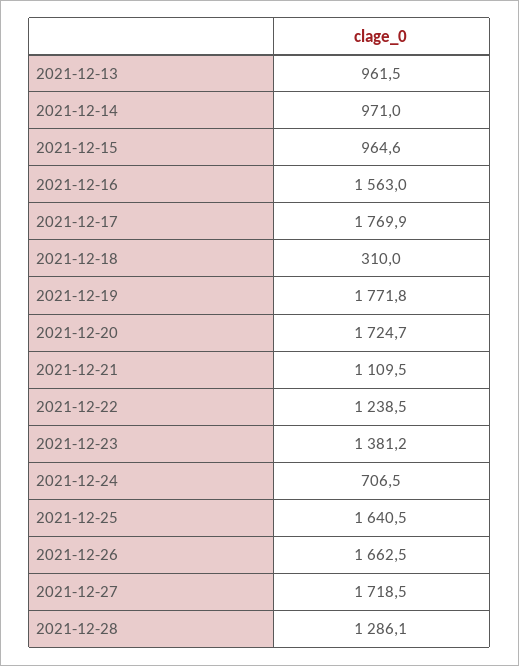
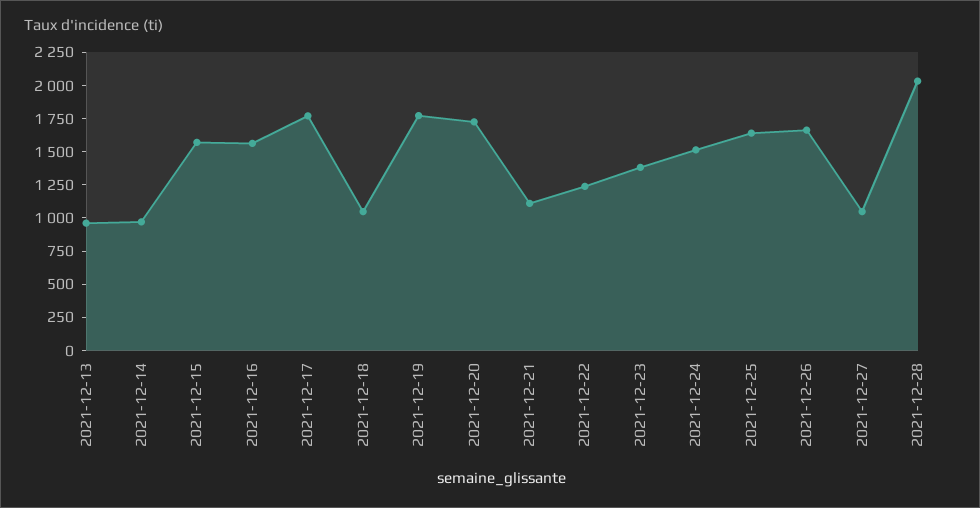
  {
    "2021-12-13": 961.5,
    "2021-12-14": 971,
-   "2021-12-15": 964.6,
+   "2021-12-15": 1500,
    "2021-12-16": 1563,
    "2021-12-17": 1769.9,
-   "2021-12-18": 310,
+   "2021-12-18": 1000,
    "2021-12-19": 1771.8,
    "2021-12-20": 1724.7,
    "2021-12-21": 1109.5,
    "2021-12-22": 1238.5,
    "2021-12-23": 1381.2,
-   "2021-12-24": 706.5,
+   "2021-12-24": 1500,
    "2021-12-25": 1640.5,
    "2021-12-26": 1662.5,
-   "2021-12-27": 1718.5,
+   "2021-12-27": 1000,
-   "2021-12-28": 1286.1
+   "2021-12-28": 2000
  }

